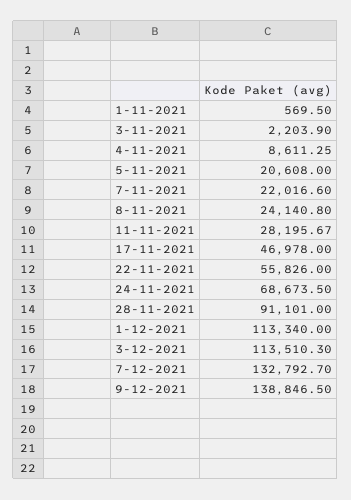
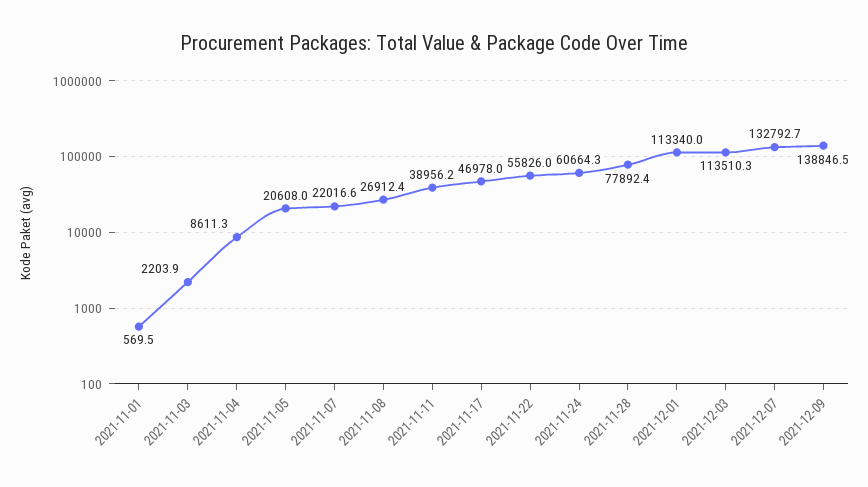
  {
    "1-11-2021": 569.5,
    "3-11-2021": 2203.9,
    "4-11-2021": 8611.25,
    "5-11-2021": 20608,
    "7-11-2021": 22016.6,
-   "8-11-2021": 24140.8,
+   "8-11-2021": 26912.4,
-   "11-11-2021": 28195.67,
+   "11-11-2021": 38956.2,
    "17-11-2021": 46978,
    "22-11-2021": 55826,
-   "24-11-2021": 68673.5,
+   "24-11-2021": 60664.3,
-   "28-11-2021": 91101,
+   "28-11-2021": 77892.4,
    "1-12-2021": 113340,
    "3-12-2021": 113510.3,
    "7-12-2021": 132792.7,
    "9-12-2021": 138846.5
  }

